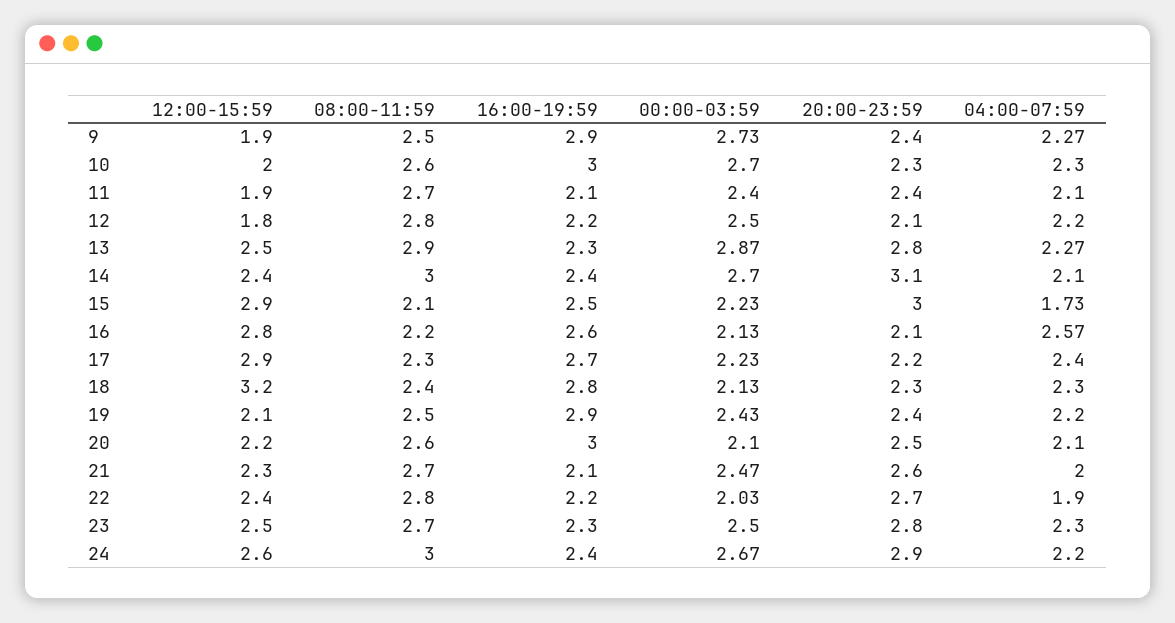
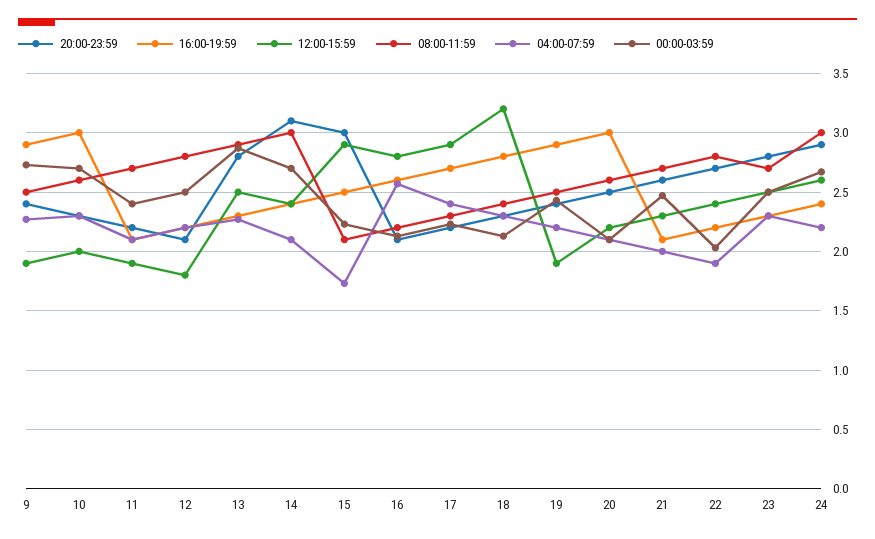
  {
    "12:00-15:59": {
      "9": 1.9,
      "10": 2,
      "11": 1.9,
      "12": 1.8,
      "13": 2.5,
      "14": 2.4,
      "15": 2.9,
      "16": 2.8,
      "17": 2.9,
      "18": 3.2,
-     "19": 2.1,
+     "19": 1.9,
      "20": 2.2,
      "21": 2.3,
      "22": 2.4,
      "23": 2.5,
      "24": 2.6
    },
    "08:00-11:59": {
      "9": 2.5,
      "10": 2.6,
      "11": 2.7,
      "12": 2.8,
      "13": 2.9,
      "14": 3,
      "15": 2.1,
      "16": 2.2,
      "17": 2.3,
      "18": 2.4,
      "19": 2.5,
      "20": 2.6,
      "21": 2.7,
      "22": 2.8,
      "23": 2.7,
      "24": 3
    },
    "16:00-19:59": {
      "9": 2.9,
      "10": 3,
      "11": 2.1,
      "12": 2.2,
      "13": 2.3,
      "14": 2.4,
      "15": 2.5,
      "16": 2.6,
      "17": 2.7,
      "18": 2.8,
      "19": 2.9,
      "20": 3,
      "21": 2.1,
      "22": 2.2,
      "23": 2.3,
      "24": 2.4
    },
    "00:00-03:59": {
      "9": 2.73,
      "10": 2.7,
      "11": 2.4,
      "12": 2.5,
      "13": 2.87,
      "14": 2.7,
      "15": 2.23,
      "16": 2.13,
      "17": 2.23,
      "18": 2.13,
      "19": 2.43,
      "20": 2.1,
      "21": 2.47,
      "22": 2.03,
      "23": 2.5,
      "24": 2.67
    },
    "20:00-23:59": {
      "9": 2.4,
      "10": 2.3,
-     "11": 2.4,
+     "11": 2.2,
      "12": 2.1,
      "13": 2.8,
      "14": 3.1,
      "15": 3,
      "16": 2.1,
      "17": 2.2,
      "18": 2.3,
      "19": 2.4,
      "20": 2.5,
      "21": 2.6,
      "22": 2.7,
      "23": 2.8,
      "24": 2.9
    },
    "04:00-07:59": {
      "9": 2.27,
      "10": 2.3,
      "11": 2.1,
      "12": 2.2,
      "13": 2.27,
      "14": 2.1,
      "15": 1.73,
      "16": 2.57,
      "17": 2.4,
      "18": 2.3,
      "19": 2.2,
      "20": 2.1,
      "21": 2,
      "22": 1.9,
      "23": 2.3,
      "24": 2.2
    }
  }

